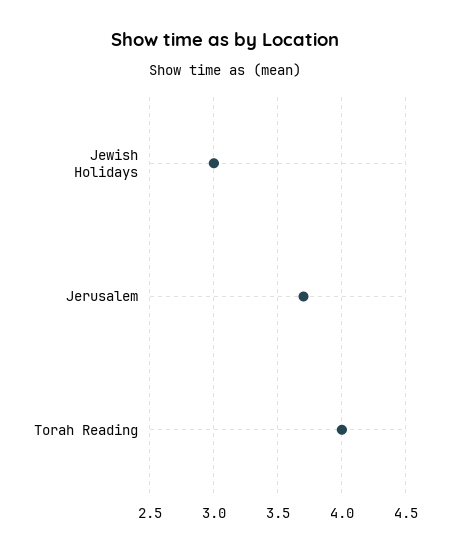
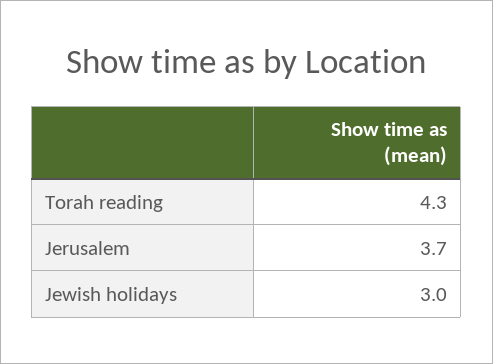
  {
    "Jewish Holidays": 3,
    "Jerusalem": 3.7,
-   "Torah Reading": 4
+   "Torah Reading": 4.3
  }

